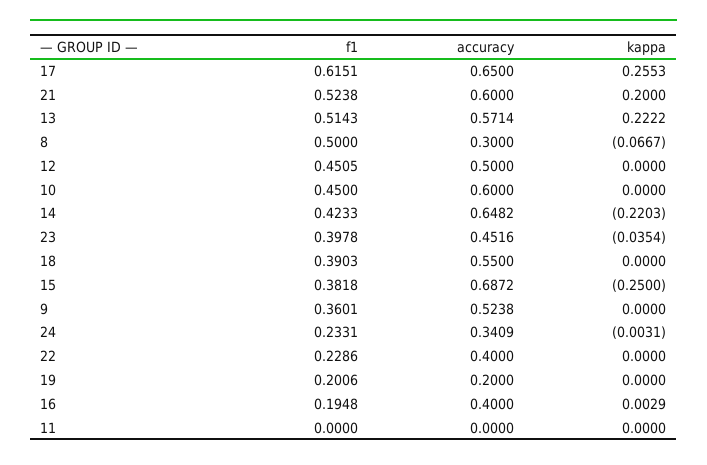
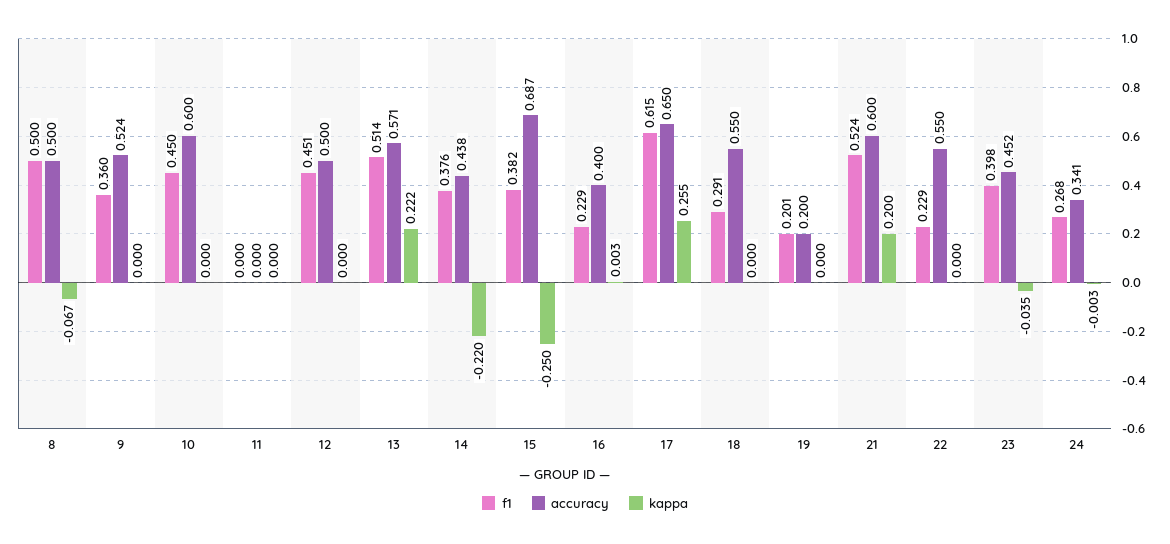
  {
    "f1": {
      "17": 0.6151,
      "21": 0.5238,
      "13": 0.5143,
      "8": 0.5,
      "12": 0.4505,
      "10": 0.45,
-     "14": 0.4233,
+     "14": 0.376,
      "23": 0.3978,
-     "18": 0.3903,
+     "18": 0.291,
      "15": 0.3818,
      "9": 0.3601,
-     "24": 0.2331,
+     "24": 0.268,
      "22": 0.2286,
      "19": 0.2006,
-     "16": 0.1948,
+     "16": 0.229,
      "11": 0
    },
    "accuracy": {
      "17": 0.65,
      "21": 0.6,
      "13": 0.5714,
-     "8": 0.3,
+     "8": 0.5,
      "12": 0.5,
      "10": 0.6,
-     "14": 0.6482,
+     "14": 0.438,
      "23": 0.4516,
      "18": 0.55,
      "15": 0.6872,
      "9": 0.5238,
      "24": 0.3409,
-     "22": 0.4,
+     "22": 0.55,
      "19": 0.2,
      "16": 0.4,
      "11": 0
    },
    "kappa": {
      "17": 0.2553,
      "21": 0.2,
      "13": 0.2222,
      "8": -0.0667,
      "12": 0,
      "10": 0,
      "14": -0.2203,
      "23": -0.0354,
      "18": 0,
      "15": -0.25,
      "9": 0,
      "24": -0.0031,
      "22": 0,
      "19": 0,
      "16": 0.0029,
      "11": 0
    }
  }

